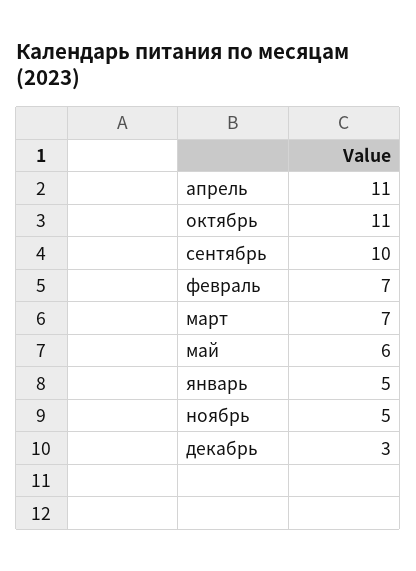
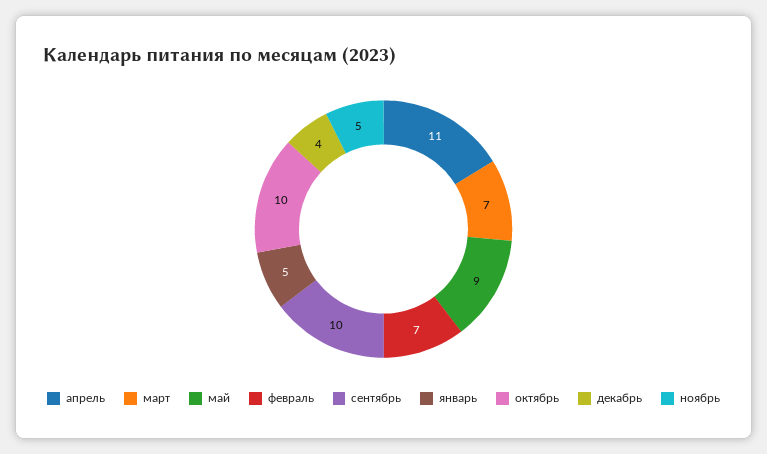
  {
    "апрель": 11,
-   "октябрь": 11,
+   "октябрь": 10,
    "сентябрь": 10,
    "февраль": 7,
    "март": 7,
-   "май": 6,
+   "май": 9,
    "январь": 5,
    "ноябрь": 5,
-   "декабрь": 3
+   "декабрь": 4
  }

